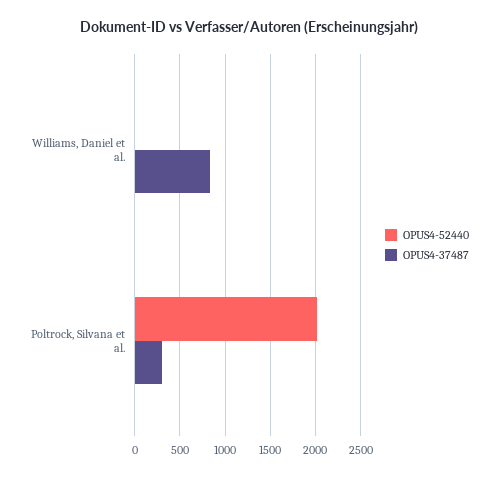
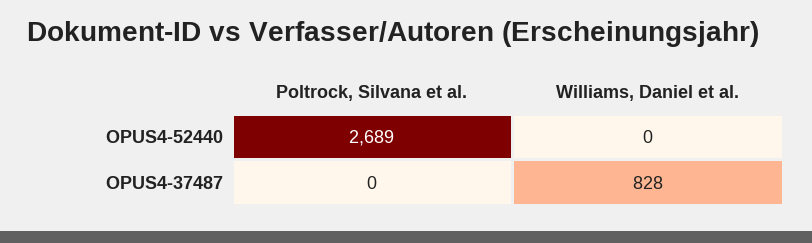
  {
    "OPUS4-52440": {
      "Williams, Daniel et al.": 0,
-     "Poltrock, Silvana et al.": 2000
+     "Poltrock, Silvana et al.": 2689
    },
    "OPUS4-37487": {
      "Williams, Daniel et al.": 828,
-     "Poltrock, Silvana et al.": 300
+     "Poltrock, Silvana et al.": 0
    }
  }

